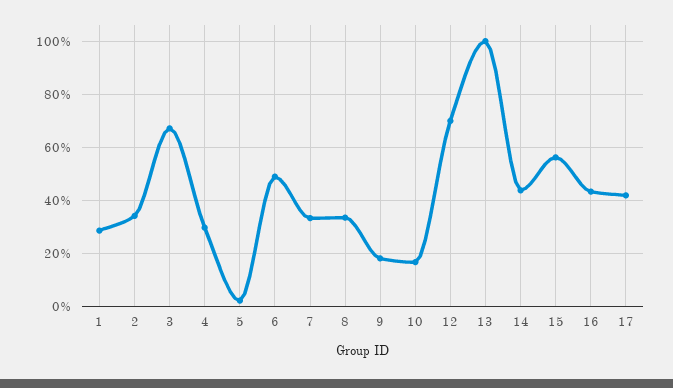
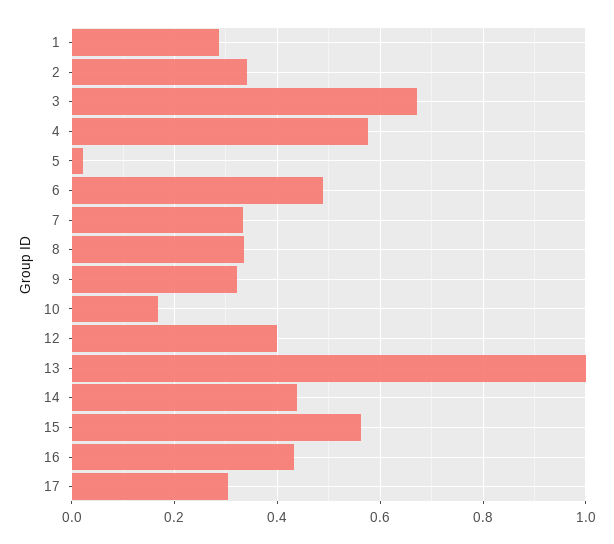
  {
    "1": 0.28,
    "2": 0.34,
    "3": 0.68,
-   "4": 0.3,
+   "4": 0.58,
    "5": 0.02,
    "6": 0.48,
    "7": 0.34,
    "8": 0.34,
-   "9": 0.175,
+   "9": 0.32,
    "10": 0.16,
-   "12": 0.7,
+   "12": 0.4,
    "13": 1,
    "14": 0.44,
    "15": 0.56,
    "16": 0.44,
-   "17": 0.425
+   "17": 0.3
  }

